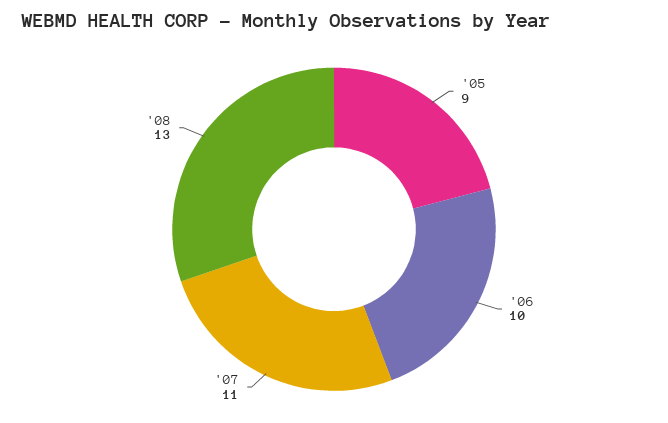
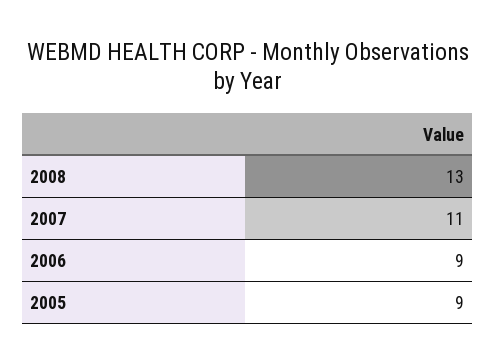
  {
    "'05": 9,
-   "'06": 10,
+   "'06": 9,
    "'07": 11,
    "'08": 13
  }

